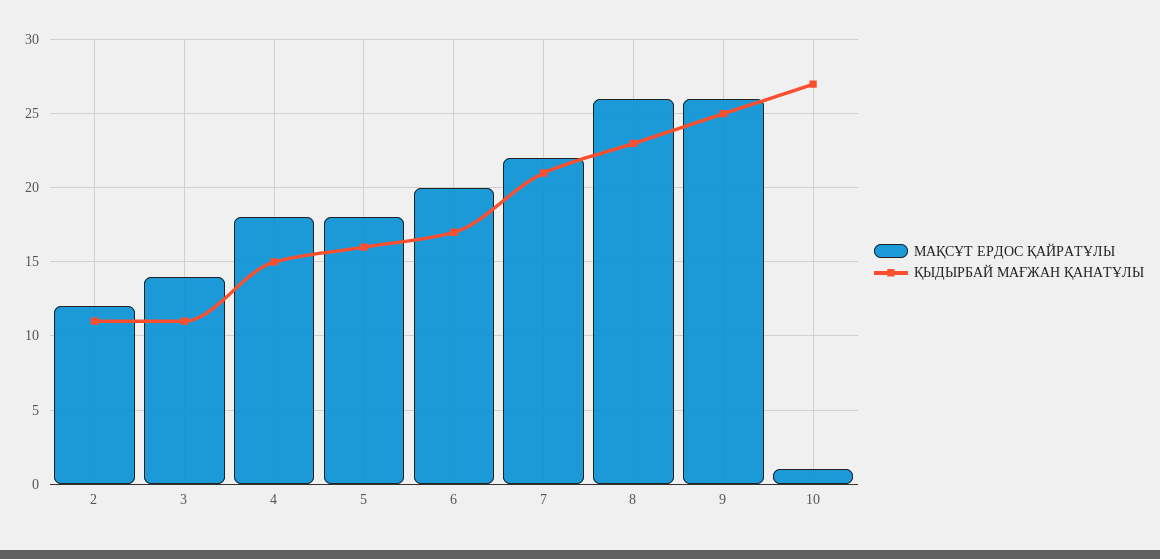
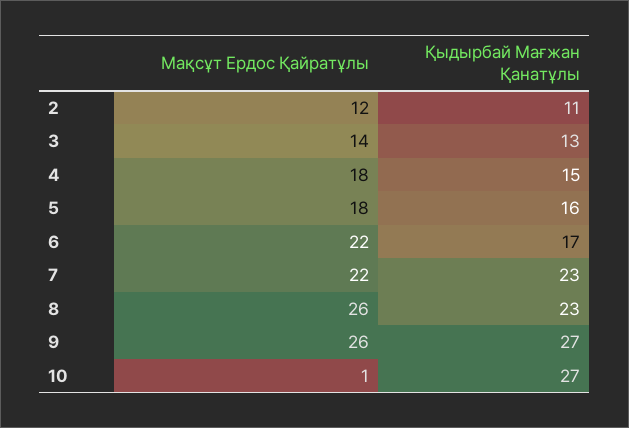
  {
    "МАҚСҰТ ЕРДОС ҚАЙРАТҰЛЫ": {
      "2": 12,
      "3": 14,
      "4": 18,
      "5": 18,
-     "6": 20,
+     "6": 22,
      "7": 22,
      "8": 26,
      "9": 26,
      "10": 1
    },
    "ҚЫДЫРБАЙ МАҒЖАН ҚАНАТҰЛЫ": {
      "2": 11,
-     "3": 11,
+     "3": 13,
      "4": 15,
      "5": 16,
      "6": 17,
-     "7": 21,
+     "7": 23,
      "8": 23,
-     "9": 25,
+     "9": 27,
      "10": 27
    }
  }

